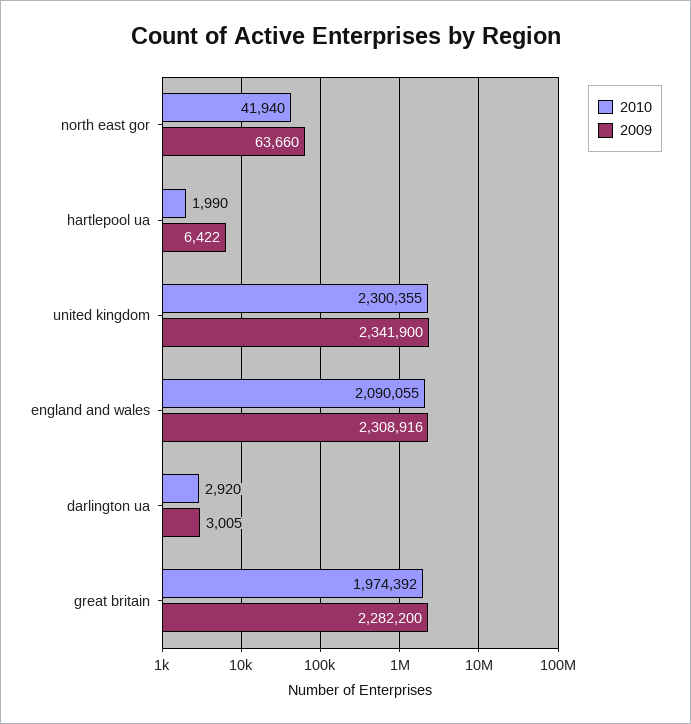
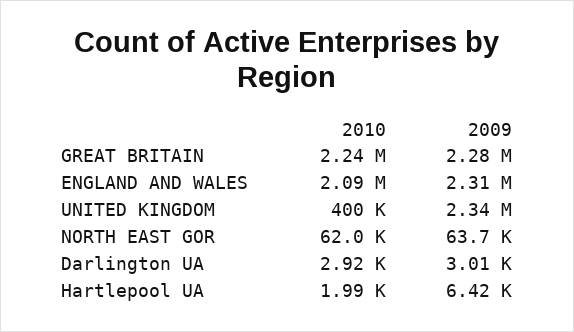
  {
    "2010": {
-     "north east gor": 41940,
+     "north east gor": 62000,
      "hartlepool ua": 1990,
-     "united kingdom": 2300355,
+     "united kingdom": 400000,
      "england and wales": 2090055,
      "darlington ua": 2920,
-     "great britain": 1974392
+     "great britain": 2240000
    },
    "2009": {
      "north east gor": 63660,
      "hartlepool ua": 6422,
      "united kingdom": 2341900,
      "england and wales": 2308916,
      "darlington ua": 3005,
      "great britain": 2282200
    }
  }

